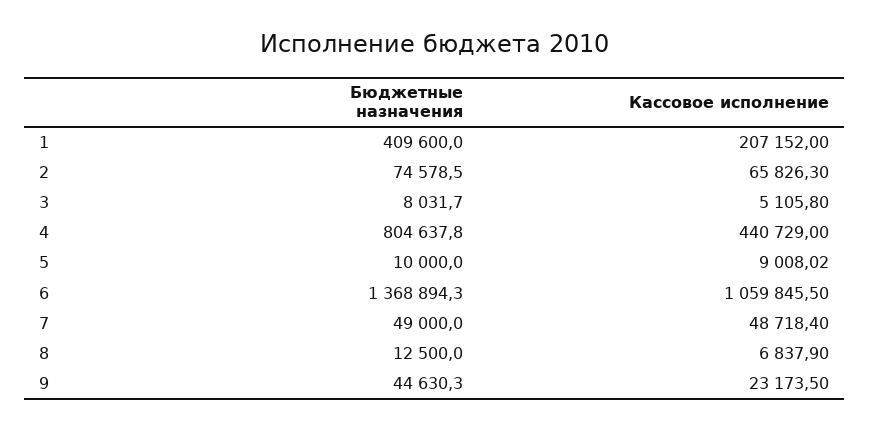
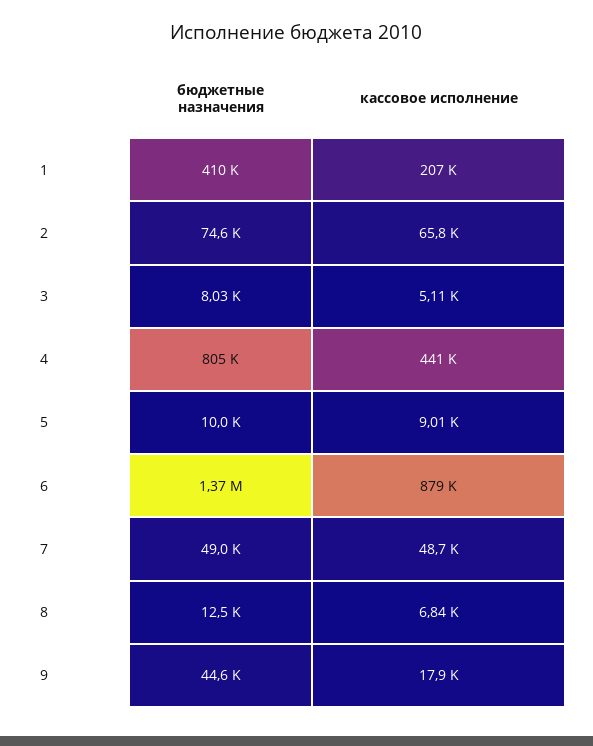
  {
    "Бюджетные назначения": {
      "1": 409600,
      "2": 74578.5,
      "3": 8031.7,
      "4": 804637.8,
      "5": 10000,
      "6": 1368894.3,
      "7": 49000,
      "8": 12500,
      "9": 44630.3
    },
    "Кассовое исполнение": {
      "1": 207152,
      "2": 65826.3,
      "3": 5105.8,
      "4": 440729,
      "5": 9008.02,
-     "6": 1059845.5,
+     "6": 879000,
      "7": 48718.4,
      "8": 6837.9,
-     "9": 23173.5
+     "9": 17900
    }
  }

